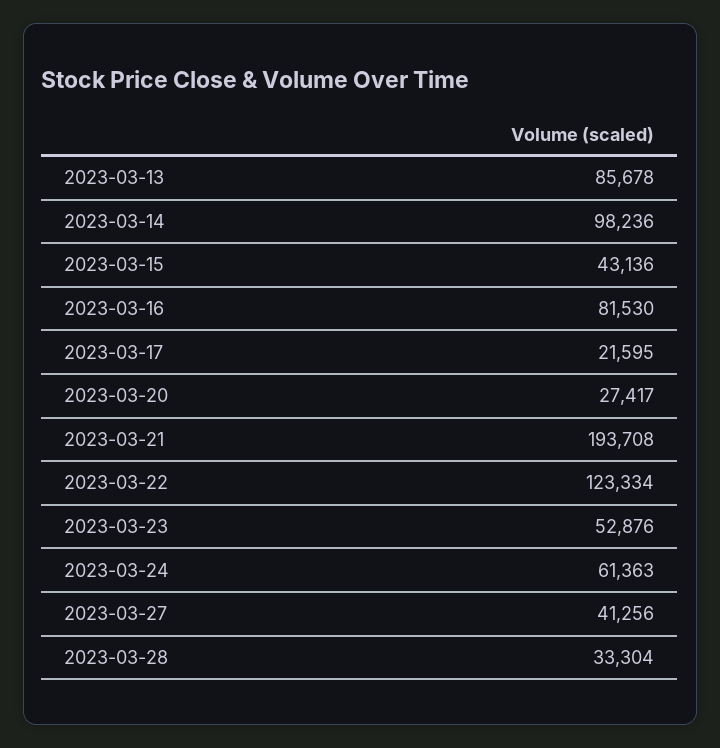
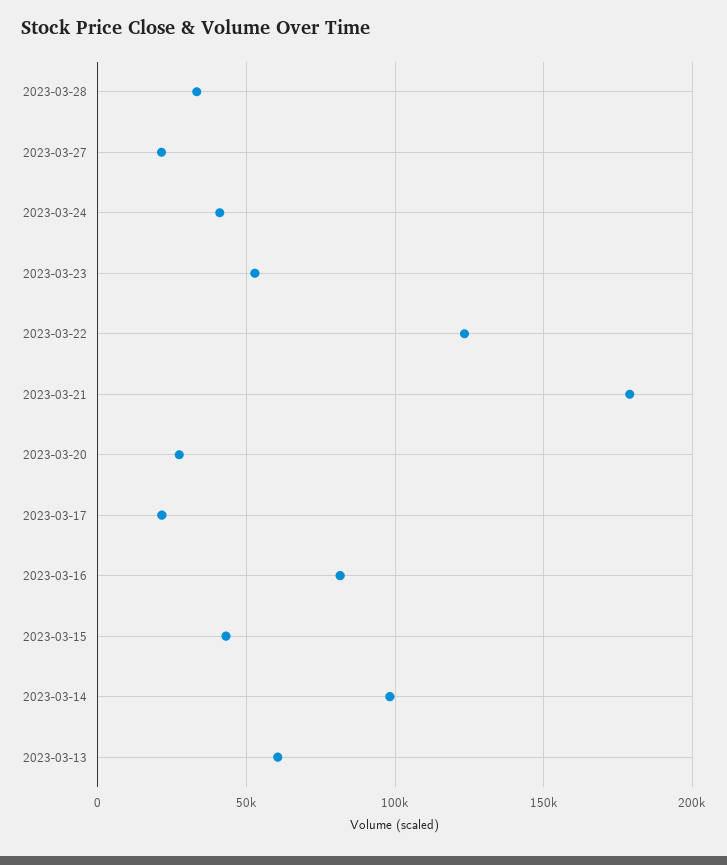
  {
-   "2023-03-13": 85678,
+   "2023-03-13": 60000,
    "2023-03-14": 98236,
    "2023-03-15": 43136,
    "2023-03-16": 81530,
    "2023-03-17": 21595,
    "2023-03-20": 27417,
-   "2023-03-21": 193708,
+   "2023-03-21": 180000,
    "2023-03-22": 123334,
    "2023-03-23": 52876,
-   "2023-03-24": 61363,
+   "2023-03-24": 40000,
-   "2023-03-27": 41256,
+   "2023-03-27": 20000,
    "2023-03-28": 33304
  }

